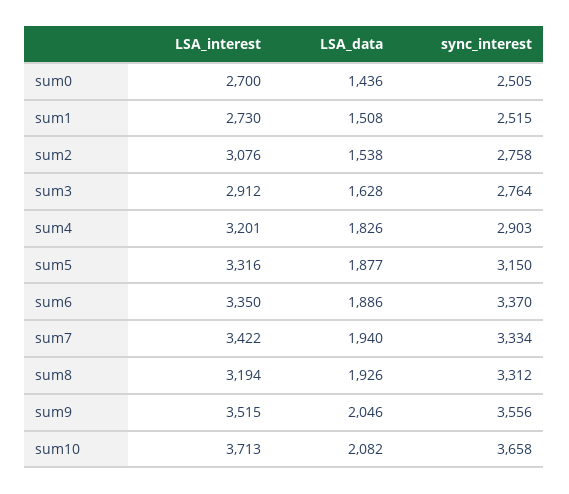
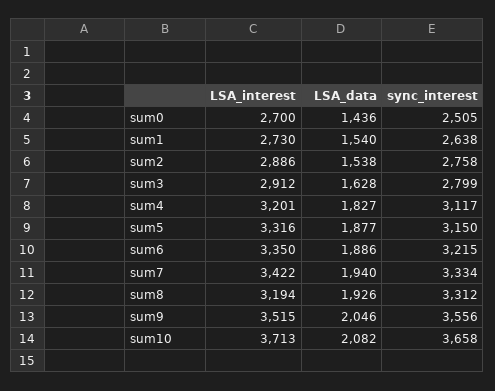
  {
    "LSA_interest": {
      "sum0": 2700,
      "sum1": 2730,
-     "sum2": 3076,
+     "sum2": 2886,
      "sum3": 2912,
      "sum4": 3201,
      "sum5": 3316,
      "sum6": 3350,
      "sum7": 3422,
      "sum8": 3194,
      "sum9": 3515,
      "sum10": 3713
    },
    "LSA_data": {
      "sum0": 1436,
-     "sum1": 1508,
+     "sum1": 1540,
      "sum2": 1538,
      "sum3": 1628,
-     "sum4": 1826,
+     "sum4": 1827,
      "sum5": 1877,
      "sum6": 1886,
      "sum7": 1940,
      "sum8": 1926,
      "sum9": 2046,
      "sum10": 2082
    },
    "sync_interest": {
      "sum0": 2505,
-     "sum1": 2515,
+     "sum1": 2638,
      "sum2": 2758,
-     "sum3": 2764,
+     "sum3": 2799,
-     "sum4": 2903,
+     "sum4": 3117,
      "sum5": 3150,
-     "sum6": 3370,
+     "sum6": 3215,
      "sum7": 3334,
      "sum8": 3312,
      "sum9": 3556,
      "sum10": 3658
    }
  }

